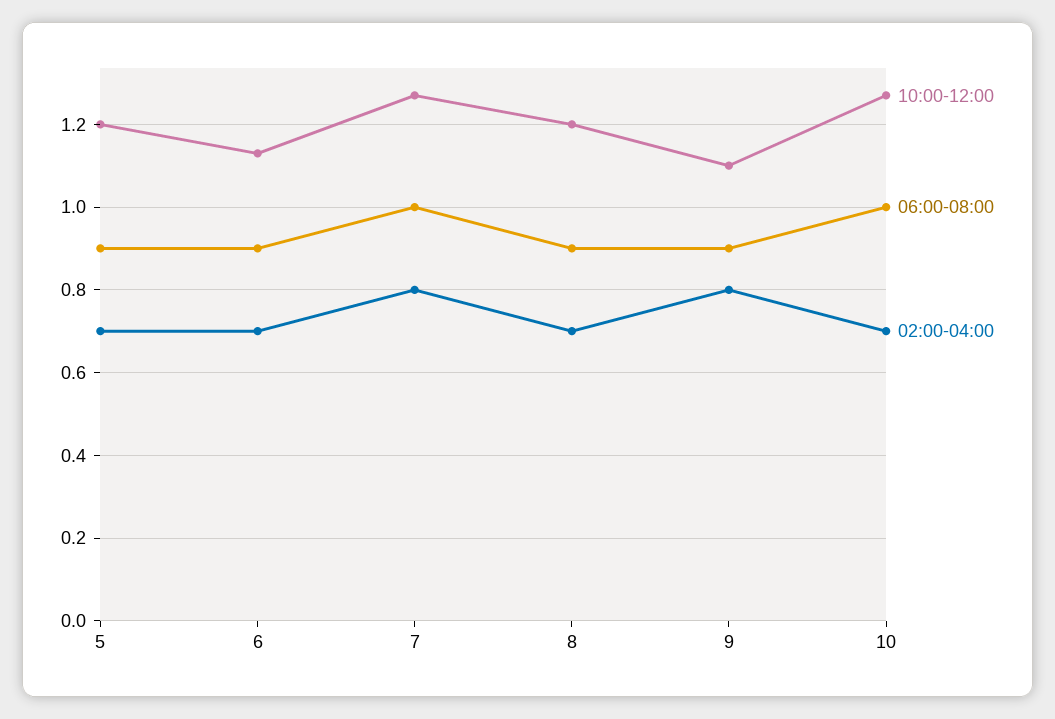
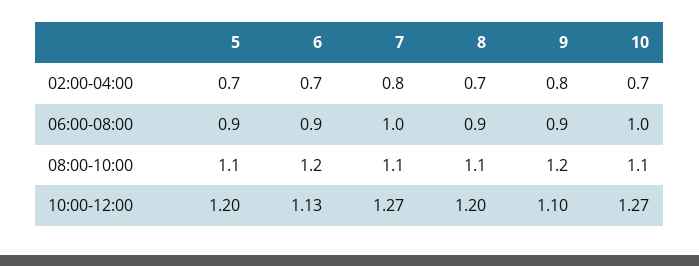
  {
    "10:00-12:00": {
      "5": 1.2,
      "6": 1.13,
      "7": 1.27,
      "8": 1.2,
      "9": 1.1,
      "10": 1.27
    },
    "06:00-08:00": {
      "5": 0.9,
      "6": 0.9,
      "7": 1,
      "8": 0.9,
      "9": 0.9,
      "10": 1
    },
    "02:00-04:00": {
      "5": 0.7,
      "6": 0.7,
      "7": 0.8,
      "8": 0.7,
      "9": 0.8,
      "10": 0.7
-   }
+   },
+   "08:00-10:00": {
+     "5": 1.1,
+     "6": 1.2,
+     "7": 1.1,
+     "8": 1.1,
+     "9": 1.2,
+     "10": 1.1
+   }
  }

